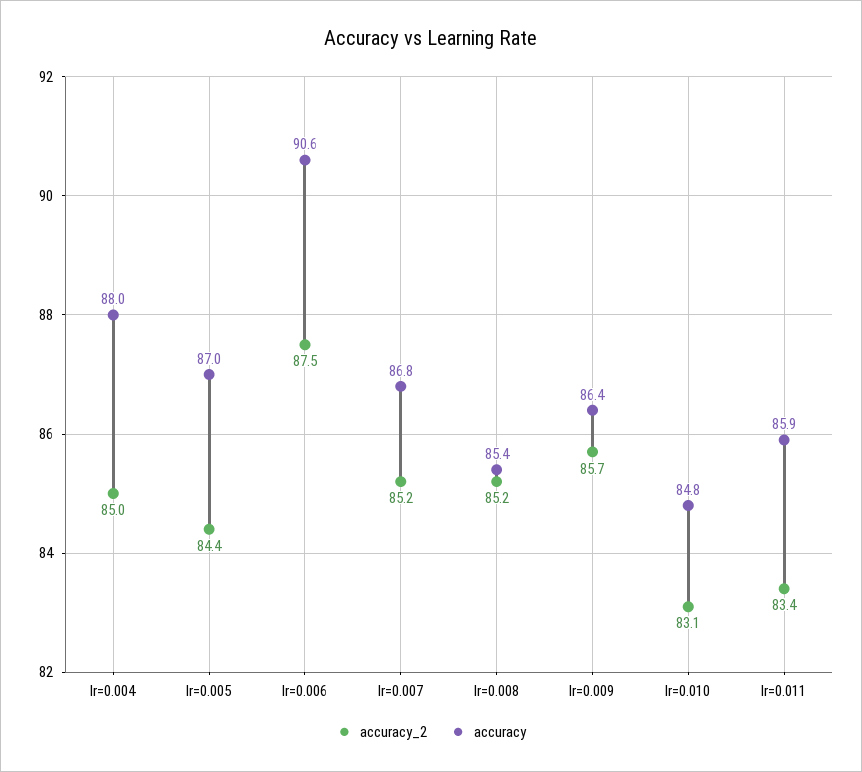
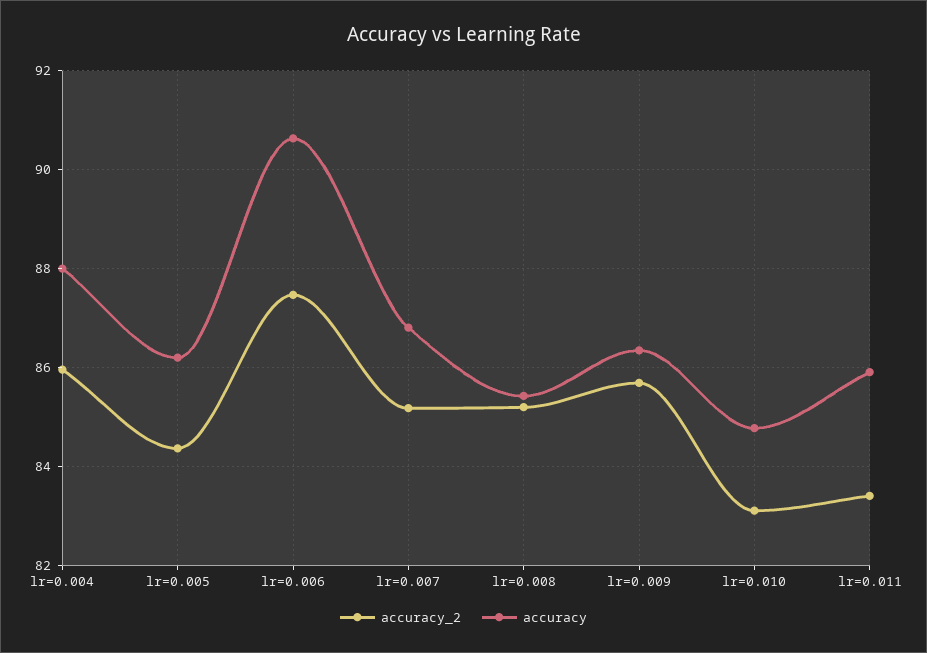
  {
    "accuracy_2": {
-     "lr=0.004": 85,
+     "lr=0.004": 86,
      "lr=0.005": 84.4,
      "lr=0.006": 87.5,
      "lr=0.007": 85.2,
      "lr=0.008": 85.2,
      "lr=0.009": 85.7,
      "lr=0.010": 83.1,
      "lr=0.011": 83.4
    },
    "accuracy": {
      "lr=0.004": 88,
-     "lr=0.005": 87,
+     "lr=0.005": 86.2,
      "lr=0.006": 90.6,
      "lr=0.007": 86.8,
      "lr=0.008": 85.4,
      "lr=0.009": 86.4,
      "lr=0.010": 84.8,
      "lr=0.011": 85.9
    }
  }

